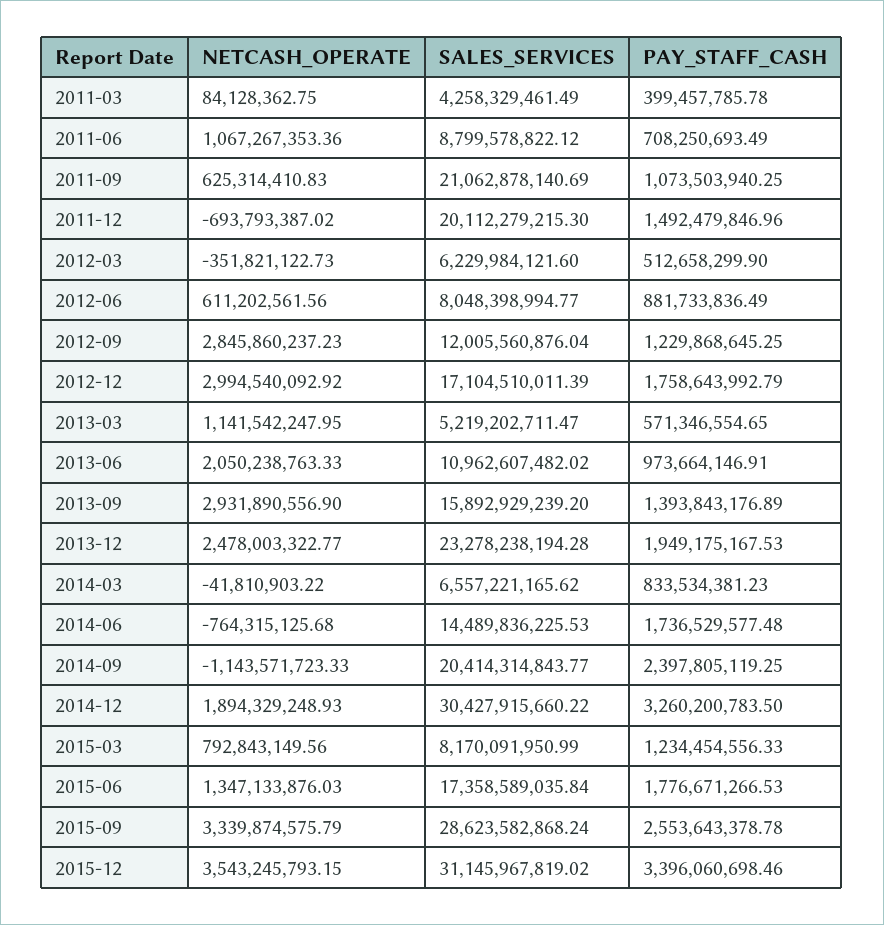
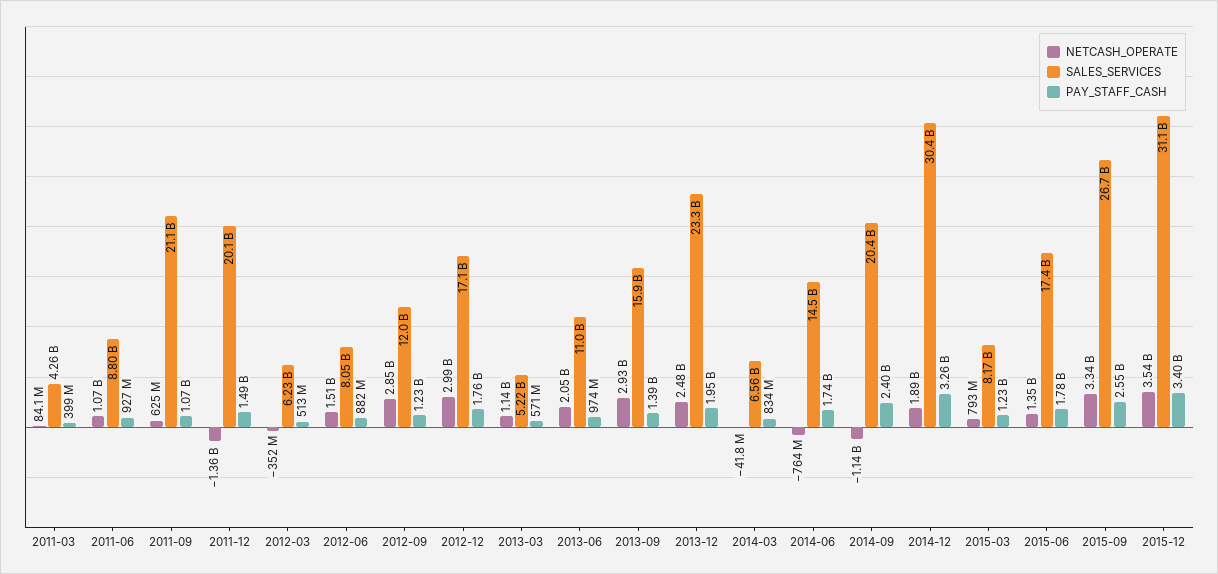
  {
    "NETCASH_OPERATE": {
      "2011-03": 84128362.75,
      "2011-06": 1067267353.36,
      "2011-09": 625314410.83,
-     "2011-12": -693793387.02,
+     "2011-12": -1360000000,
      "2012-03": -351821122.73,
-     "2012-06": 611202561.56,
+     "2012-06": 1510000000,
      "2012-09": 2845860237.23,
      "2012-12": 2994540092.92,
      "2013-03": 1141542247.95,
      "2013-06": 2050238763.33,
      "2013-09": 2931890556.9,
      "2013-12": 2478003322.77,
      "2014-03": -41810903.22,
      "2014-06": -764315125.68,
      "2014-09": -1143571723.33,
      "2014-12": 1894329248.93,
      "2015-03": 792843149.56,
      "2015-06": 1347133876.03,
      "2015-09": 3339874575.79,
      "2015-12": 3543245793.15
    },
    "SALES_SERVICES": {
      "2011-03": 4258329461.49,
      "2011-06": 8799578822.12,
      "2011-09": 21062878140.69,
      "2011-12": 20112279215.3,
      "2012-03": 6229984121.6,
      "2012-06": 8048398994.77,
      "2012-09": 12005560876.04,
      "2012-12": 17104510011.39,
      "2013-03": 5219202711.47,
      "2013-06": 10962607482.02,
      "2013-09": 15892929239.2,
      "2013-12": 23278238194.28,
      "2014-03": 6557221165.62,
      "2014-06": 14489836225.53,
      "2014-09": 20414314843.77,
      "2014-12": 30427915660.22,
      "2015-03": 8170091950.99,
      "2015-06": 17358589035.84,
-     "2015-09": 28623582868.24,
+     "2015-09": 26700000000,
      "2015-12": 31145967819.02
    },
    "PAY_STAFF_CASH": {
      "2011-03": 399457785.78,
-     "2011-06": 708250693.49,
+     "2011-06": 927000000,
      "2011-09": 1073503940.25,
      "2011-12": 1492479846.96,
      "2012-03": 512658299.9,
      "2012-06": 881733836.49,
      "2012-09": 1229868645.25,
      "2012-12": 1758643992.79,
      "2013-03": 571346554.65,
      "2013-06": 973664146.91,
      "2013-09": 1393843176.89,
      "2013-12": 1949175167.53,
      "2014-03": 833534381.23,
      "2014-06": 1736529577.48,
      "2014-09": 2397805119.25,
      "2014-12": 3260200783.5,
      "2015-03": 1234454556.33,
      "2015-06": 1776671266.53,
      "2015-09": 2553643378.78,
      "2015-12": 3396060698.46
    }
  }

